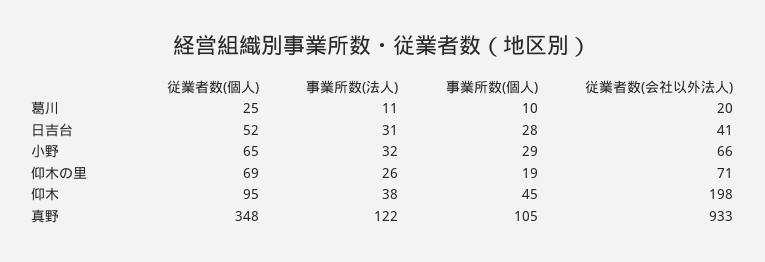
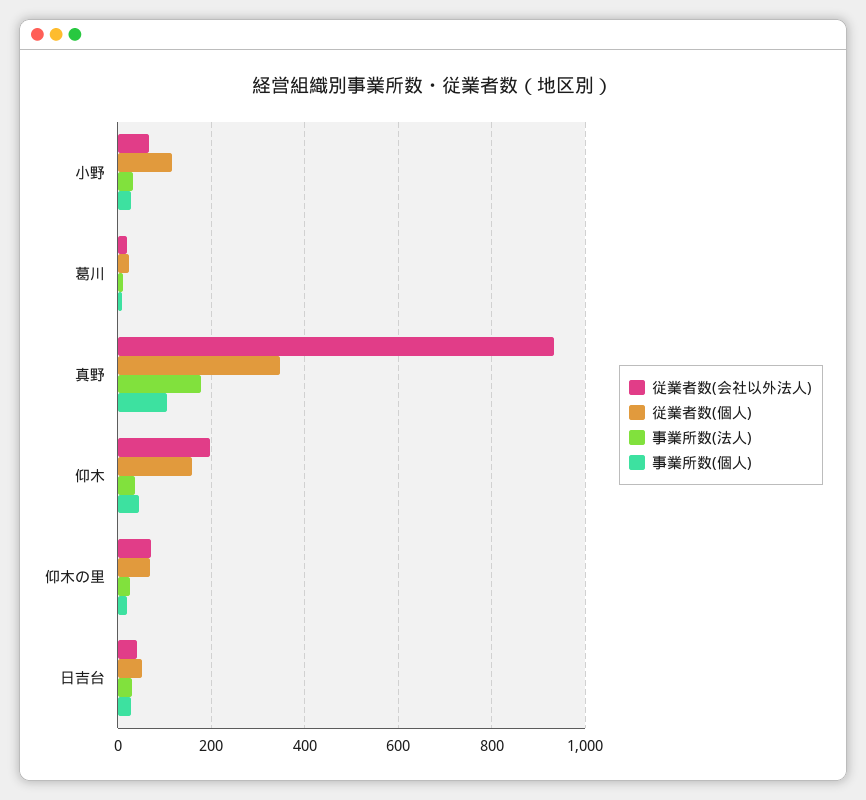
  {
    "従業者数(個人)": {
      "葛川": 25,
      "日吉台": 52,
-     "小野": 65,
+     "小野": 120,
      "仰木の里": 69,
-     "仰木": 95,
+     "仰木": 160,
      "真野": 348
    },
    "事業所数(法人)": {
      "葛川": 11,
      "日吉台": 31,
      "小野": 32,
      "仰木の里": 26,
      "仰木": 38,
-     "真野": 122
+     "真野": 180
    },
    "事業所数(個人)": {
      "葛川": 10,
      "日吉台": 28,
      "小野": 29,
      "仰木の里": 19,
      "仰木": 45,
      "真野": 105
    },
    "従業者数(会社以外法人)": {
      "葛川": 20,
      "日吉台": 41,
      "小野": 66,
      "仰木の里": 71,
      "仰木": 198,
      "真野": 933
    }
  }

